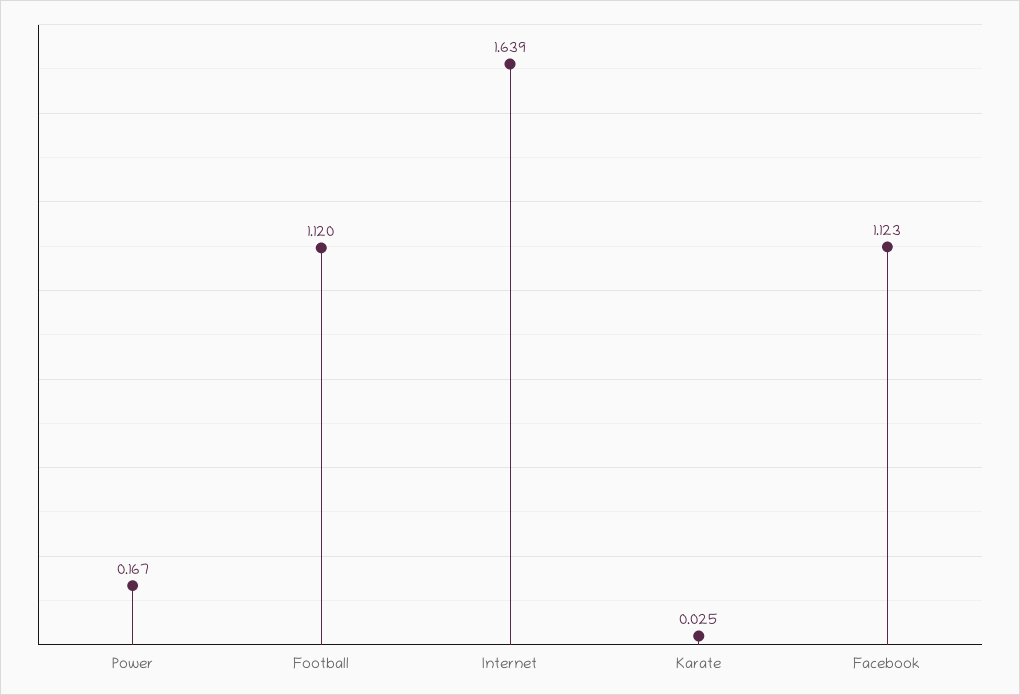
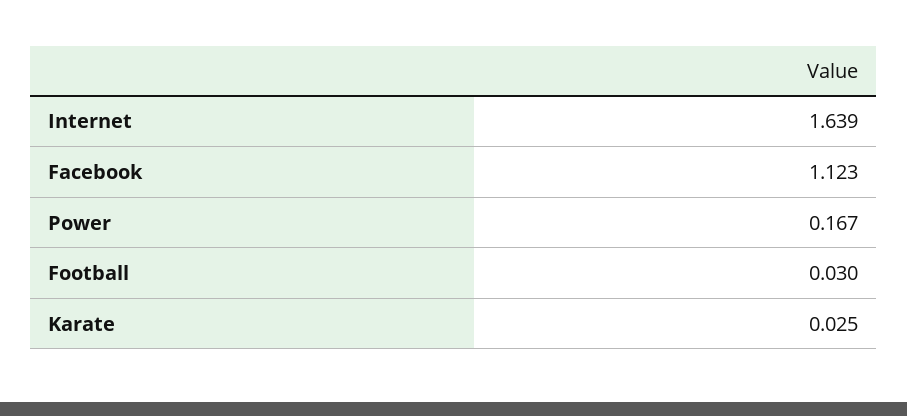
  {
    "Power": 0.167,
-   "Football": 1.12,
+   "Football": 0.03,
    "Internet": 1.639,
    "Karate": 0.025,
    "Facebook": 1.123
  }

